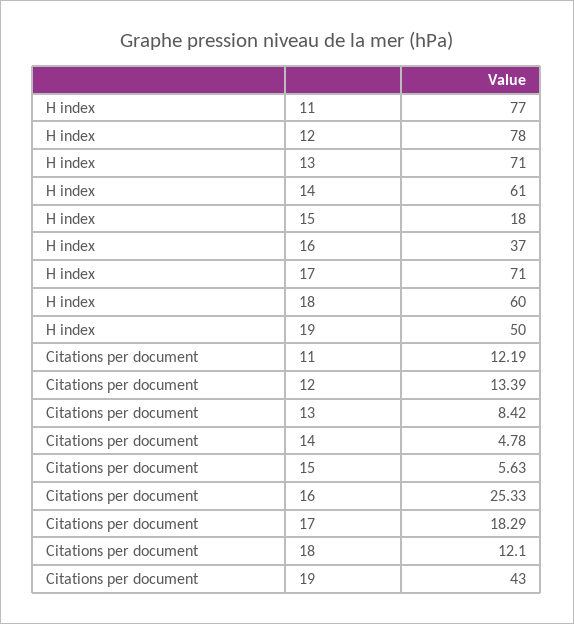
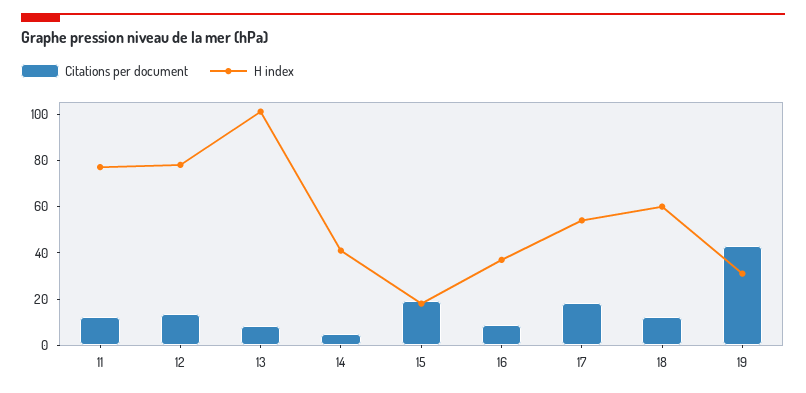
  {
    "H index": {
      "11": 77,
      "12": 78,
-     "13": 71,
+     "13": 100,
-     "14": 61,
+     "14": 40,
      "15": 18,
      "16": 37,
-     "17": 71,
+     "17": 55,
      "18": 60,
-     "19": 50
+     "19": 30
    },
    "Citations per document": {
      "11": 12.19,
      "12": 13.39,
      "13": 8.42,
      "14": 4.78,
-     "15": 5.63,
+     "15": 20,
-     "16": 25.33,
+     "16": 10,
      "17": 18.29,
      "18": 12.1,
      "19": 43
    }
  }

